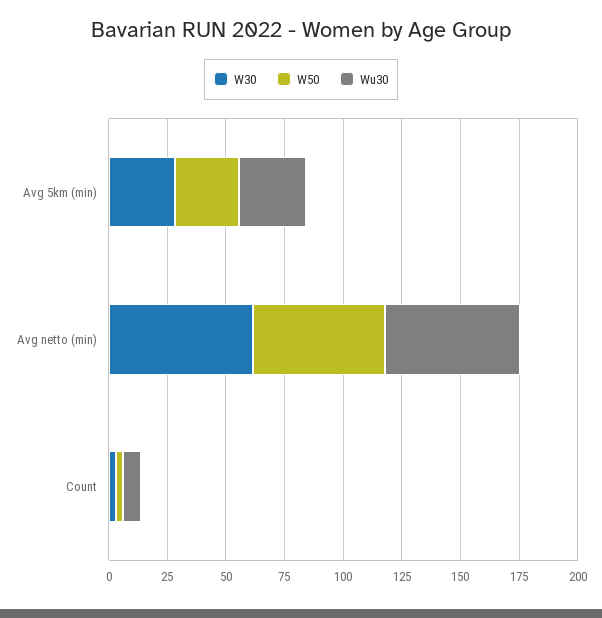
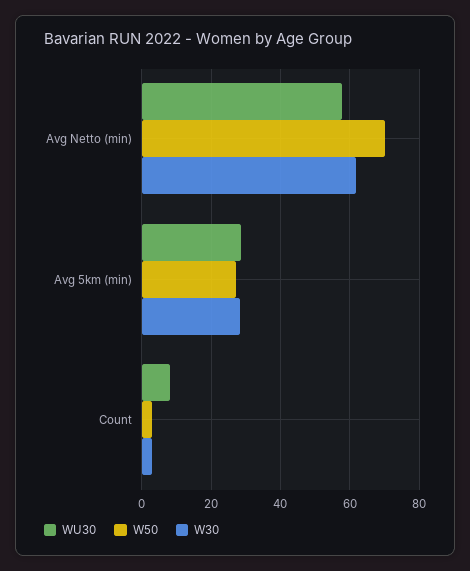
  {
    "W30": {
      "Avg 5km (min)": 28,
      "Avg netto (min)": 62,
      "Count": 4
    },
    "W50": {
      "Avg 5km (min)": 28,
-     "Avg netto (min)": 55,
+     "Avg netto (min)": 70,
      "Count": 4
    },
    "Wu30": {
      "Avg 5km (min)": 28,
      "Avg netto (min)": 58,
      "Count": 8
    }
  }

